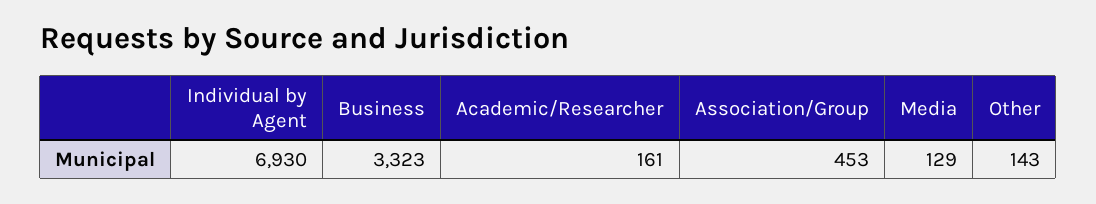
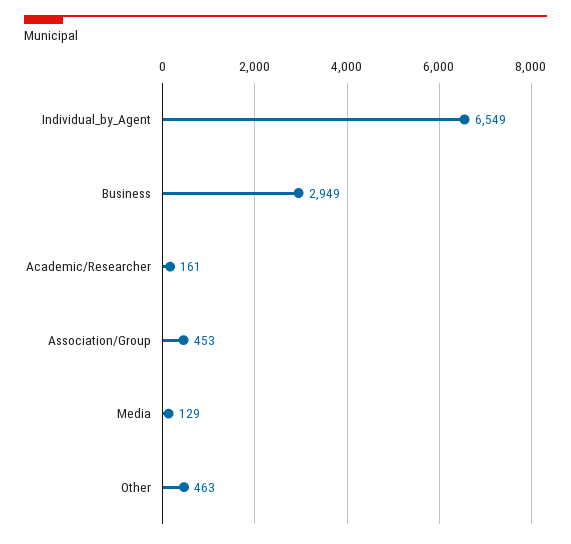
  {
-   "Individual by Agent": 6930,
+   "Individual by Agent": 6549,
-   "Business": 3323,
+   "Business": 2949,
    "Academic/Researcher": 161,
    "Association/Group": 453,
    "Media": 129,
-   "Other": 143
+   "Other": 463
  }

